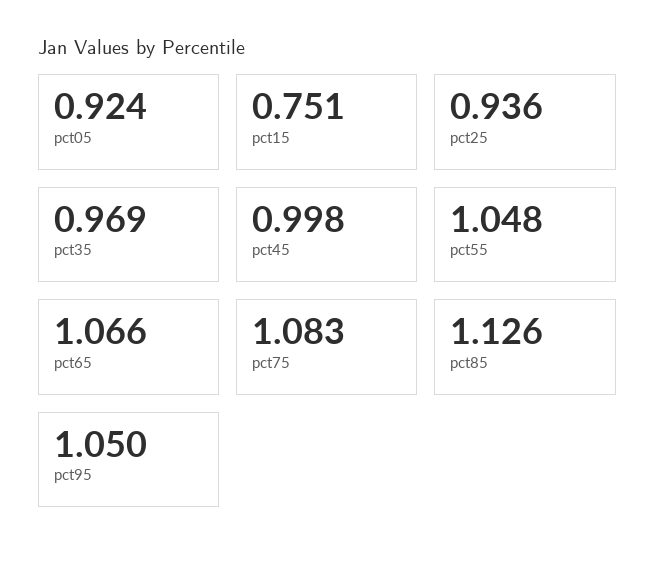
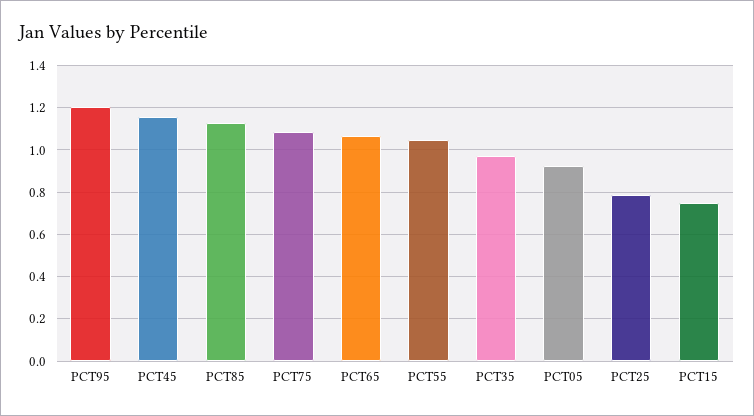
  {
    "pct05": 0.924,
    "pct15": 0.751,
-   "pct25": 0.936,
+   "pct25": 0.8,
    "pct35": 0.969,
-   "pct45": 0.998,
+   "pct45": 1.15,
    "pct55": 1.048,
    "pct65": 1.066,
    "pct75": 1.083,
    "pct85": 1.126,
-   "pct95": 1.05
+   "pct95": 1.2
  }

